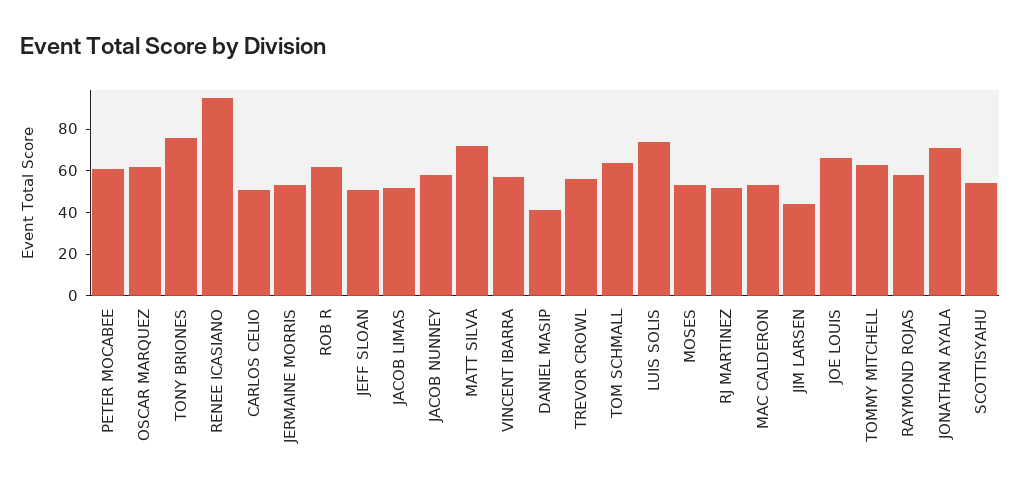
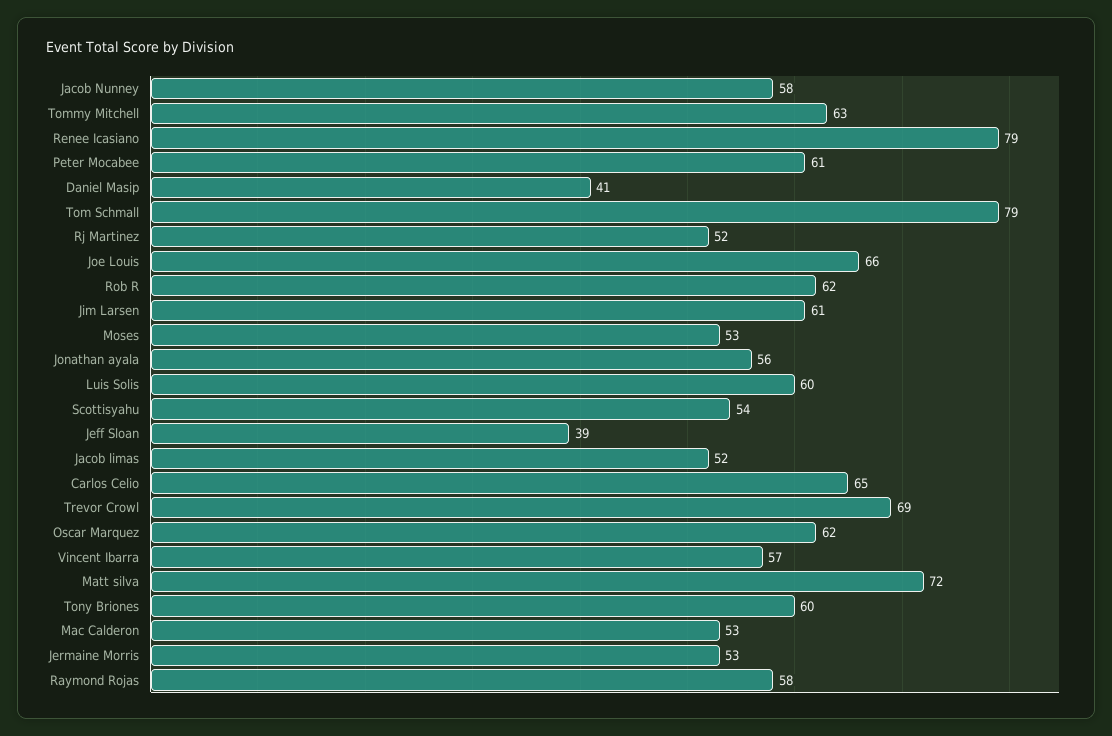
  {
    "PETER MOCABEE": 61,
    "OSCAR MARQUEZ": 62,
-   "TONY BRIONES": 75,
+   "TONY BRIONES": 60,
-   "RENEE ICASIANO": 95,
+   "RENEE ICASIANO": 79,
-   "CARLOS CELIO": 50,
+   "CARLOS CELIO": 65,
    "JERMAINE MORRIS": 53,
    "ROB R": 62,
-   "JEFF SLOAN": 50,
+   "JEFF SLOAN": 39,
    "JACOB LIMAS": 52,
    "JACOB NUNNEY": 58,
    "MATT SILVA": 72,
    "VINCENT IBARRA": 57,
    "DANIEL MASIP": 41,
-   "TREVOR CROWL": 55,
+   "TREVOR CROWL": 69,
-   "TOM SCHMALL": 65,
+   "TOM SCHMALL": 79,
-   "LUIS SOLIS": 75,
+   "LUIS SOLIS": 60,
    "MOSES": 53,
    "RJ MARTINEZ": 52,
    "MAC CALDERON": 53,
-   "JIM LARSEN": 45,
+   "JIM LARSEN": 61,
    "JOE LOUIS": 66,
    "TOMMY MITCHELL": 63,
    "RAYMOND ROJAS": 58,
-   "JONATHAN AYALA": 70,
+   "JONATHAN AYALA": 56,
    "SCOTTISYAHU": 54
  }

